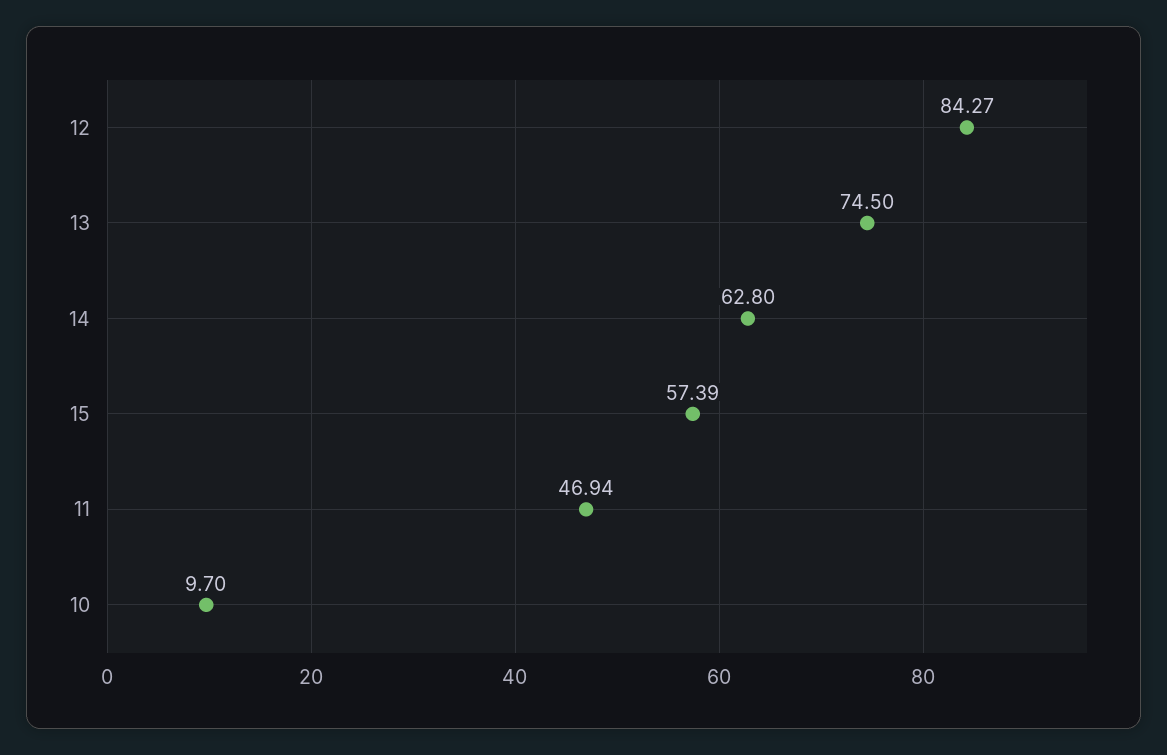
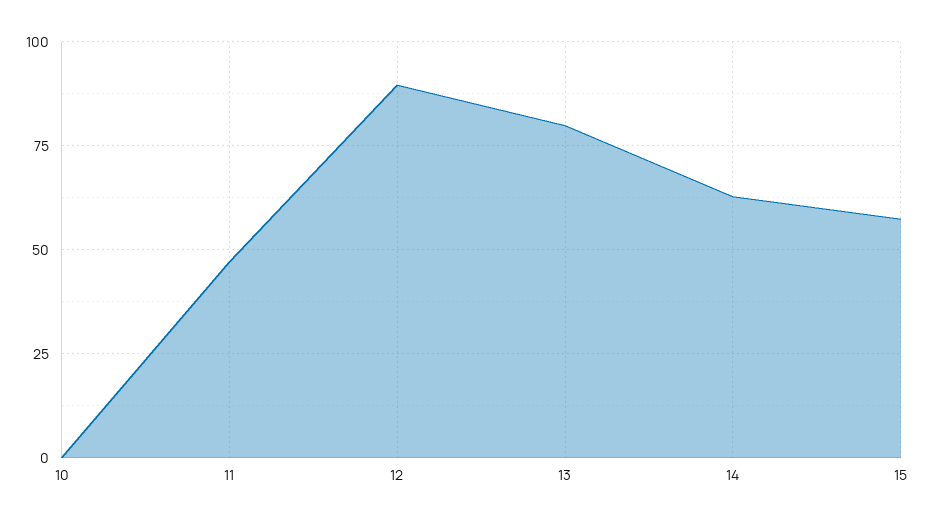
  {
-   "12": 84.27,
+   "12": 90,
-   "13": 74.5,
+   "13": 80,
    "14": 62.8,
    "15": 57.39,
    "11": 46.94,
-   "10": 9.7
+   "10": 0
  }

